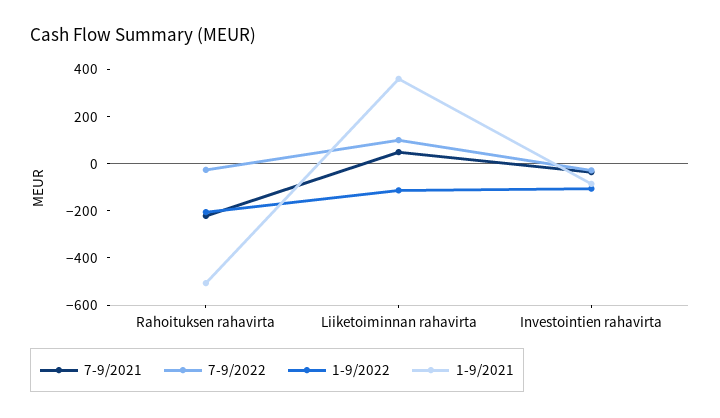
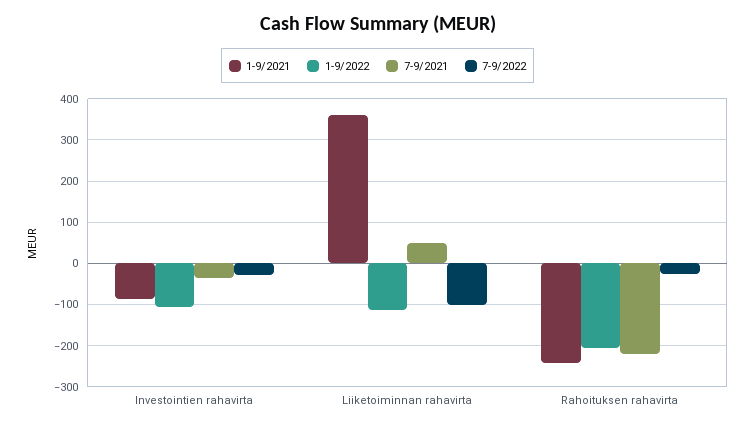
  {
    "7-9/2021": {
      "Rahoituksen rahavirta": -220,
      "Liiketoiminnan rahavirta": 40,
      "Investointien rahavirta": -40
    },
    "7-9/2022": {
      "Rahoituksen rahavirta": -20,
-     "Liiketoiminnan rahavirta": 100,
+     "Liiketoiminnan rahavirta": -100,
      "Investointien rahavirta": -20
    },
    "1-9/2022": {
      "Rahoituksen rahavirta": -200,
      "Liiketoiminnan rahavirta": -120,
      "Investointien rahavirta": -100
    },
    "1-9/2021": {
-     "Rahoituksen rahavirta": -500,
+     "Rahoituksen rahavirta": -240,
      "Liiketoiminnan rahavirta": 360,
      "Investointien rahavirta": -80
    }
  }

